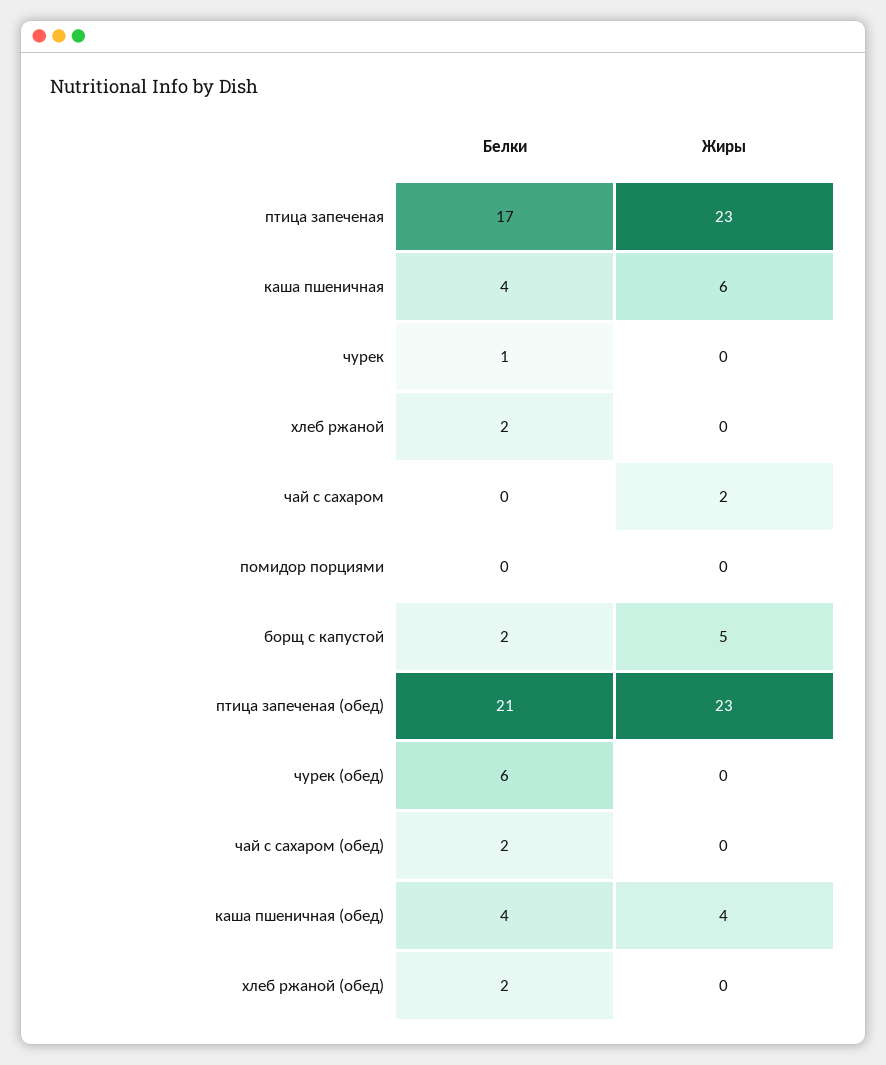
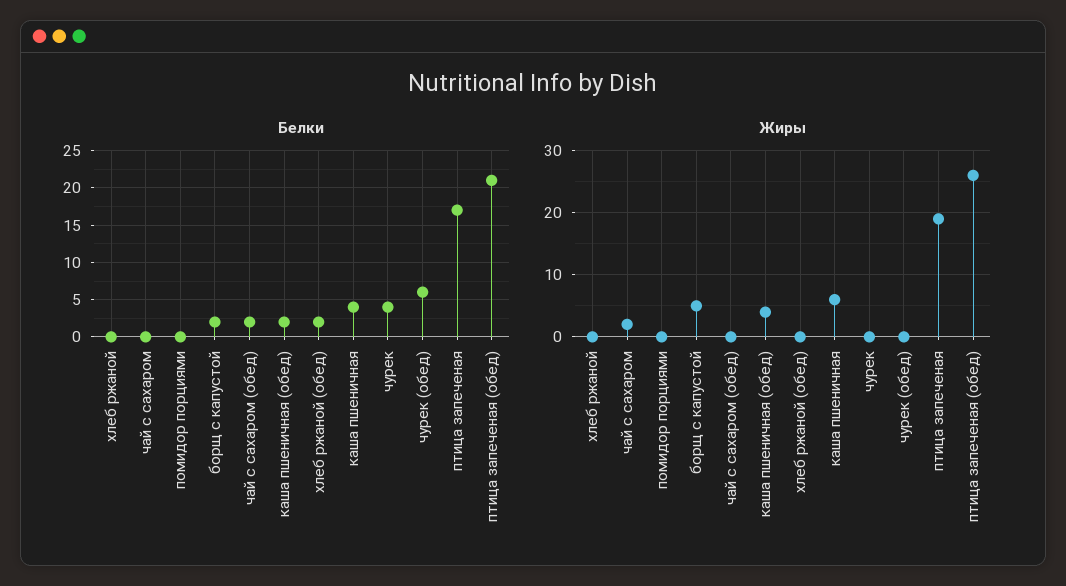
  {
    "Белки": {
      "птица запеченая": 17,
      "каша пшеничная": 4,
-     "чурек": 1,
+     "чурек": 4,
-     "хлеб ржаной": 2,
+     "хлеб ржаной": 0,
      "чай с сахаром": 0,
      "помидор порциями": 0,
      "борщ с капустой": 2,
      "птица запеченая (обед)": 21,
      "чурек (обед)": 6,
      "чай с сахаром (обед)": 2,
-     "каша пшеничная (обед)": 4,
+     "каша пшеничная (обед)": 2,
      "хлеб ржаной (обед)": 2
    },
    "Жиры": {
-     "птица запеченая": 23,
+     "птица запеченая": 19,
      "каша пшеничная": 6,
      "чурек": 0,
      "хлеб ржаной": 0,
      "чай с сахаром": 2,
      "помидор порциями": 0,
      "борщ с капустой": 5,
-     "птица запеченая (обед)": 23,
+     "птица запеченая (обед)": 26,
      "чурек (обед)": 0,
      "чай с сахаром (обед)": 0,
      "каша пшеничная (обед)": 4,
      "хлеб ржаной (обед)": 0
    }
  }

